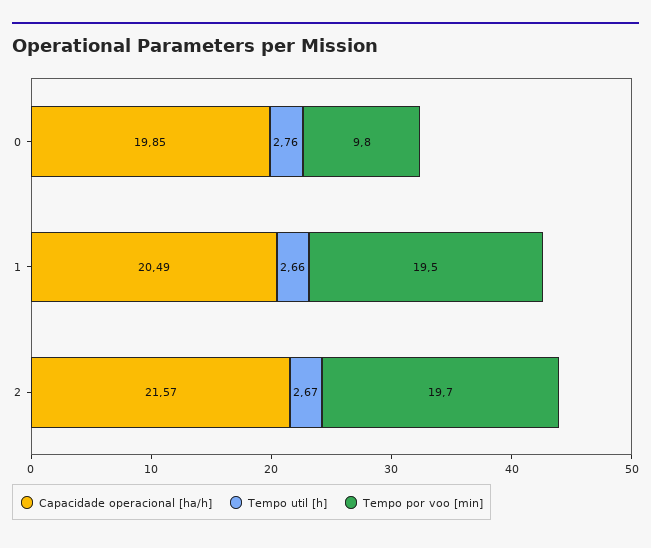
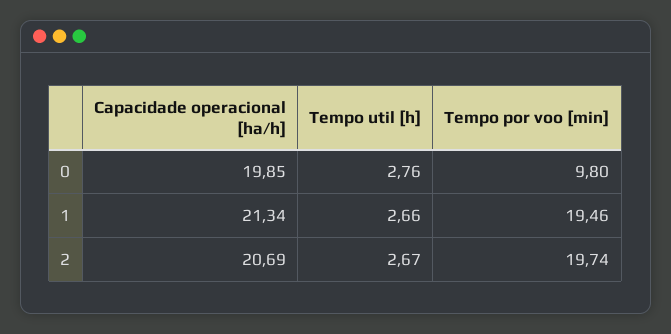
  {
    "Capacidade operacional [ha/h]": {
      "0": 19.85,
-     "1": 20.49,
+     "1": 21.34,
-     "2": 21.57
+     "2": 20.69
    },
    "Tempo util [h]": {
      "0": 2.76,
      "1": 2.66,
      "2": 2.67
    },
    "Tempo por voo [min]": {
      "0": 9.8,
      "1": 19.46,
      "2": 19.74
    }
  }

